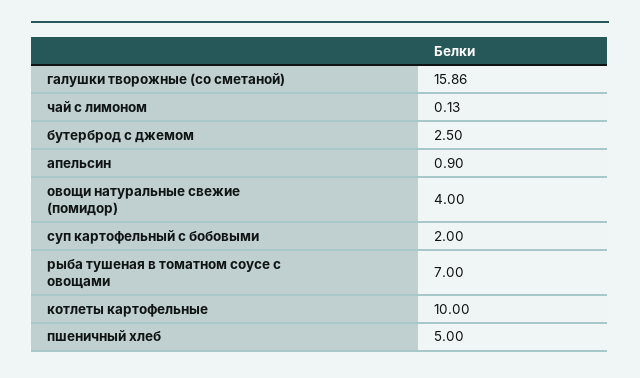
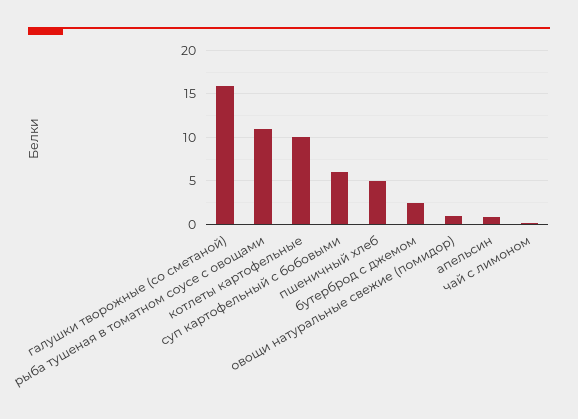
  {
    "галушки творожные (со сметаной)": 15.86,
    "чай с лимоном": 0.13,
    "бутерброд с джемом": 2.5,
    "апельсин": 0.9,
-   "овощи натуральные свежие (помидор)": 4,
+   "овощи натуральные свежие (помидор)": 1,
-   "суп картофельный с бобовыми": 2,
+   "суп картофельный с бобовыми": 6,
-   "рыба тушеная в томатном соусе с овощами": 7,
+   "рыба тушеная в томатном соусе с овощами": 11,
    "котлеты картофельные": 10,
    "пшеничный хлеб": 5
  }

